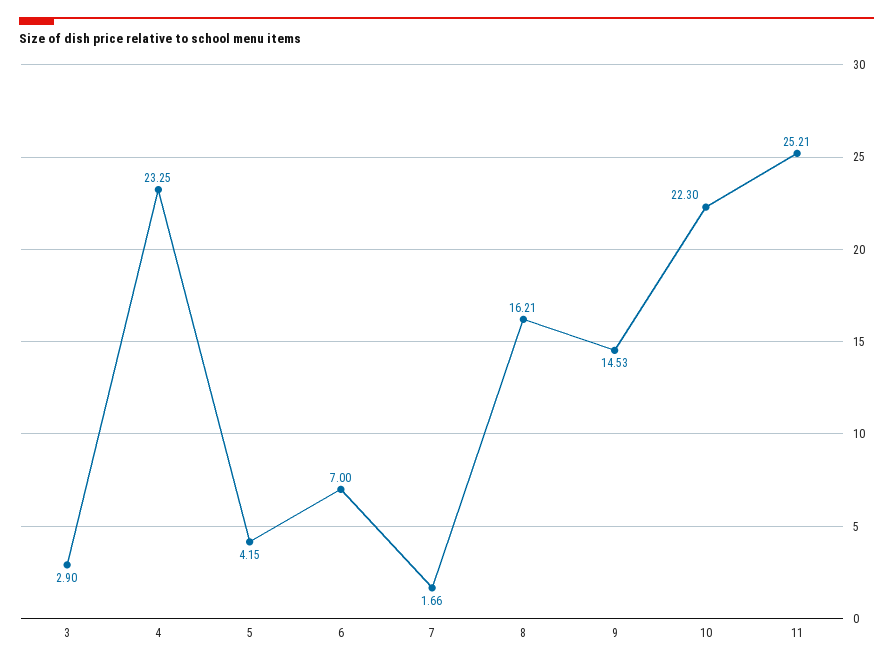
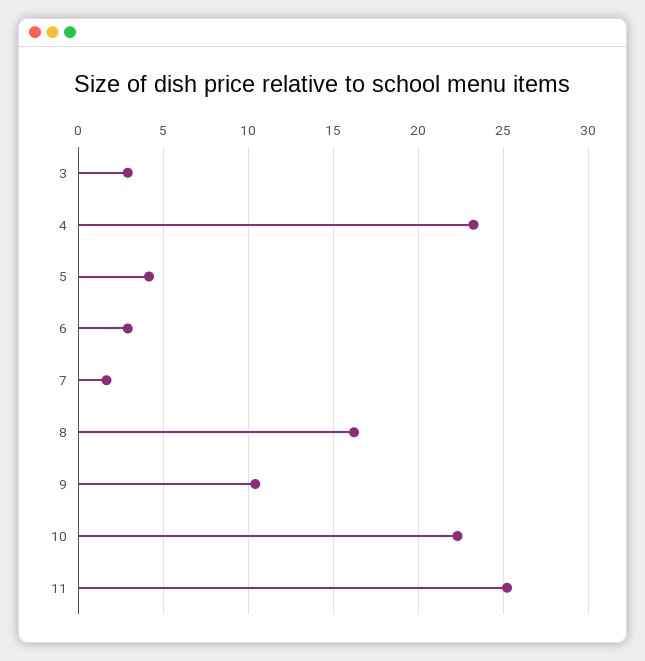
  {
    "3": 2.9,
    "4": 23.25,
    "5": 4.15,
-   "6": 7,
+   "6": 3,
    "7": 1.66,
    "8": 16.21,
-   "9": 14.53,
+   "9": 10.5,
    "10": 22.3,
    "11": 25.21
  }

